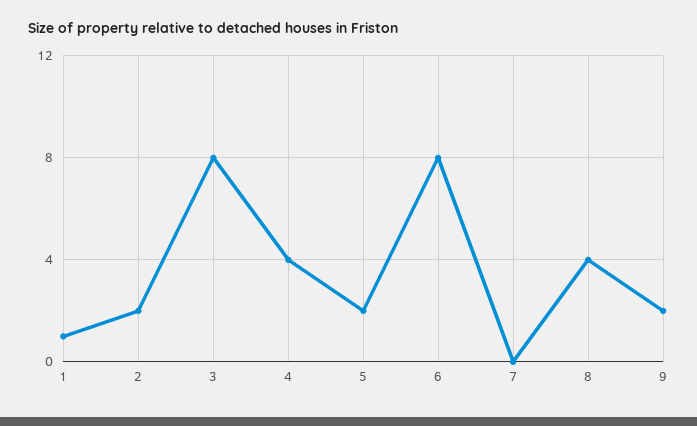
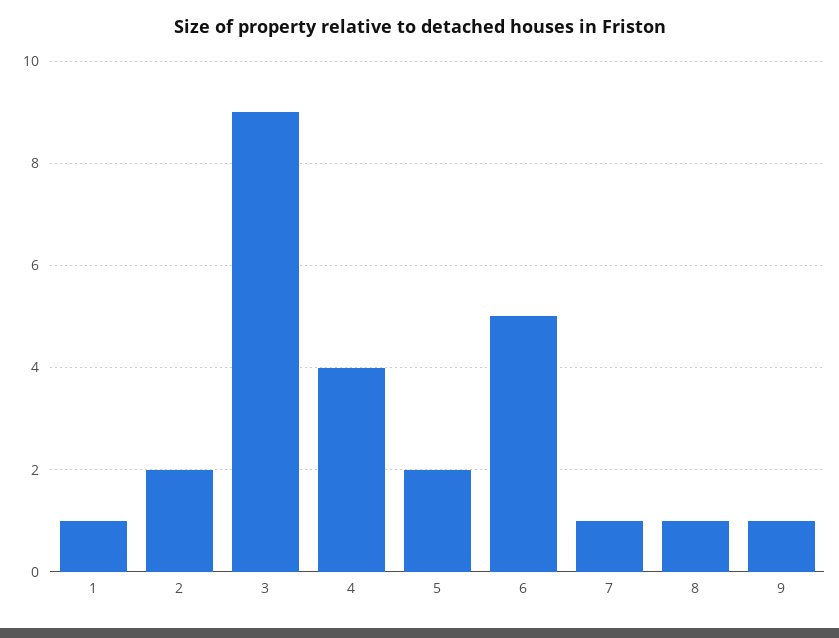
  {
    "1": 1,
    "2": 2,
-   "3": 8,
+   "3": 9,
    "4": 4,
    "5": 2,
-   "6": 8,
+   "6": 5,
-   "7": 0,
+   "7": 1,
-   "8": 4,
+   "8": 1,
-   "9": 2
+   "9": 1
  }

